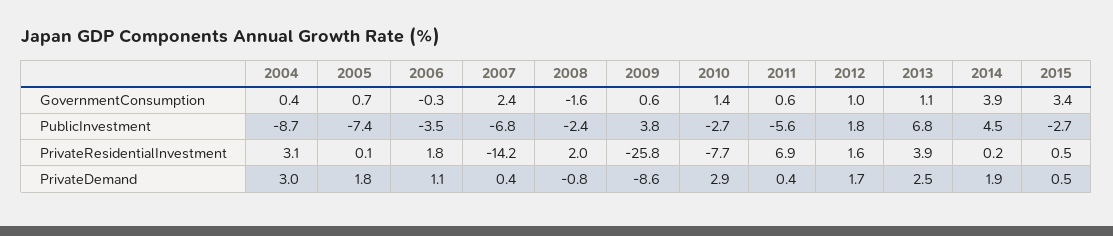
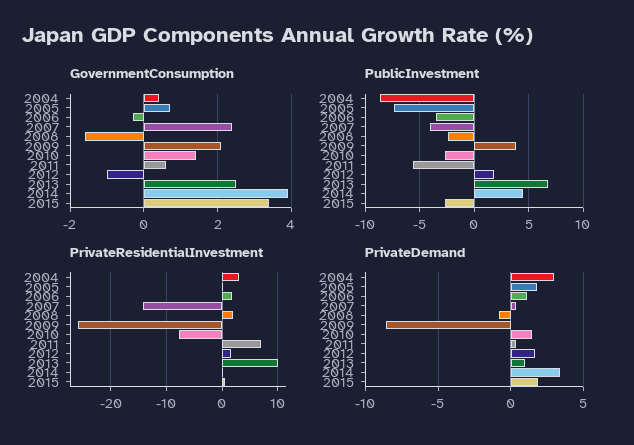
  {
    "GovernmentConsumption": {
      "2004": 0.4,
      "2005": 0.7,
      "2006": -0.3,
      "2007": 2.4,
      "2008": -1.6,
-     "2009": 0.6,
+     "2009": 2,
      "2010": 1.4,
      "2011": 0.6,
-     "2012": 1,
+     "2012": -1,
-     "2013": 1.1,
+     "2013": 2.5,
      "2014": 3.9,
      "2015": 3.4
    },
    "PublicInvestment": {
      "2004": -8.7,
      "2005": -7.4,
      "2006": -3.5,
-     "2007": -6.8,
+     "2007": -4,
      "2008": -2.4,
      "2009": 3.8,
      "2010": -2.7,
      "2011": -5.6,
      "2012": 1.8,
      "2013": 6.8,
      "2014": 4.5,
      "2015": -2.7
    },
    "PrivateResidentialInvestment": {
      "2004": 3.1,
      "2005": 0.1,
      "2006": 1.8,
      "2007": -14.2,
      "2008": 2,
      "2009": -25.8,
      "2010": -7.7,
      "2011": 6.9,
      "2012": 1.6,
-     "2013": 3.9,
+     "2013": 10,
      "2014": 0.2,
      "2015": 0.5
    },
    "PrivateDemand": {
      "2004": 3,
      "2005": 1.8,
      "2006": 1.1,
      "2007": 0.4,
      "2008": -0.8,
      "2009": -8.6,
-     "2010": 2.9,
+     "2010": 1.5,
      "2011": 0.4,
      "2012": 1.7,
-     "2013": 2.5,
+     "2013": 1,
-     "2014": 1.9,
+     "2014": 3.5,
-     "2015": 0.5
+     "2015": 2
    }
  }

